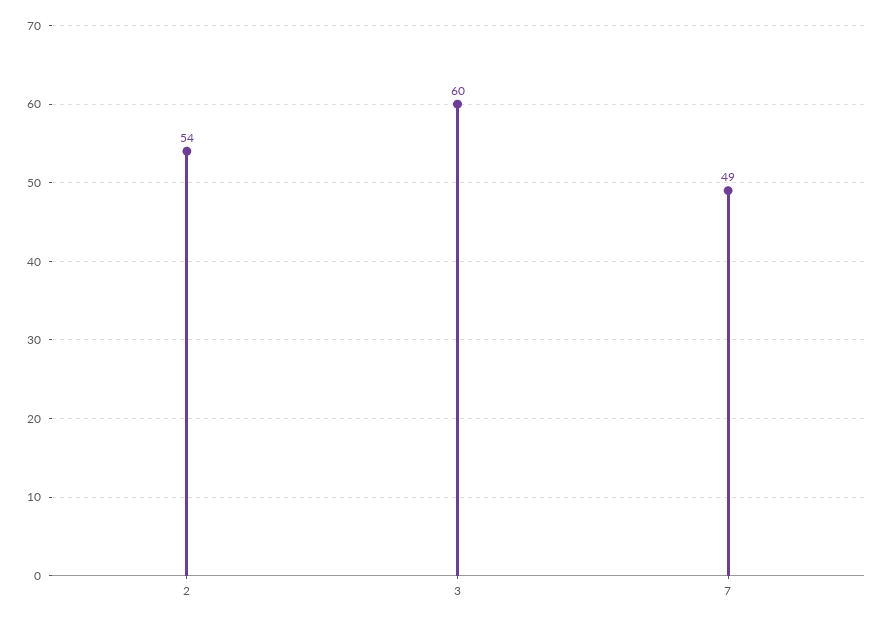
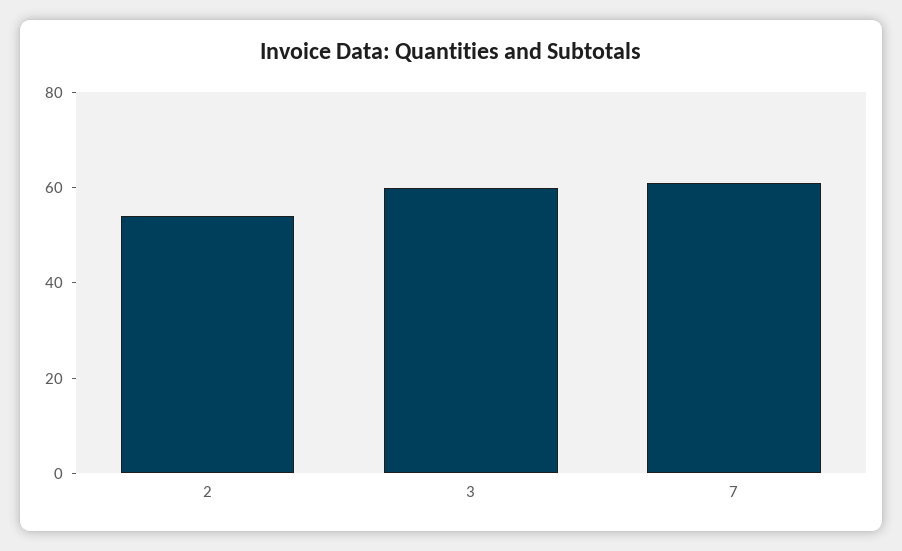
  {
    "2": 54,
    "3": 60,
-   "7": 49
+   "7": 60
  }

